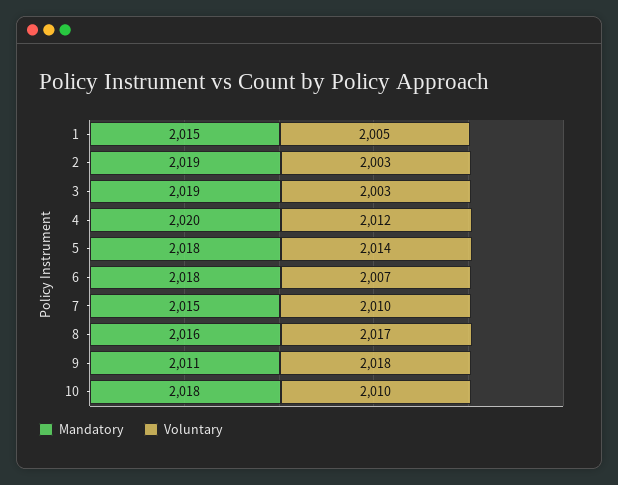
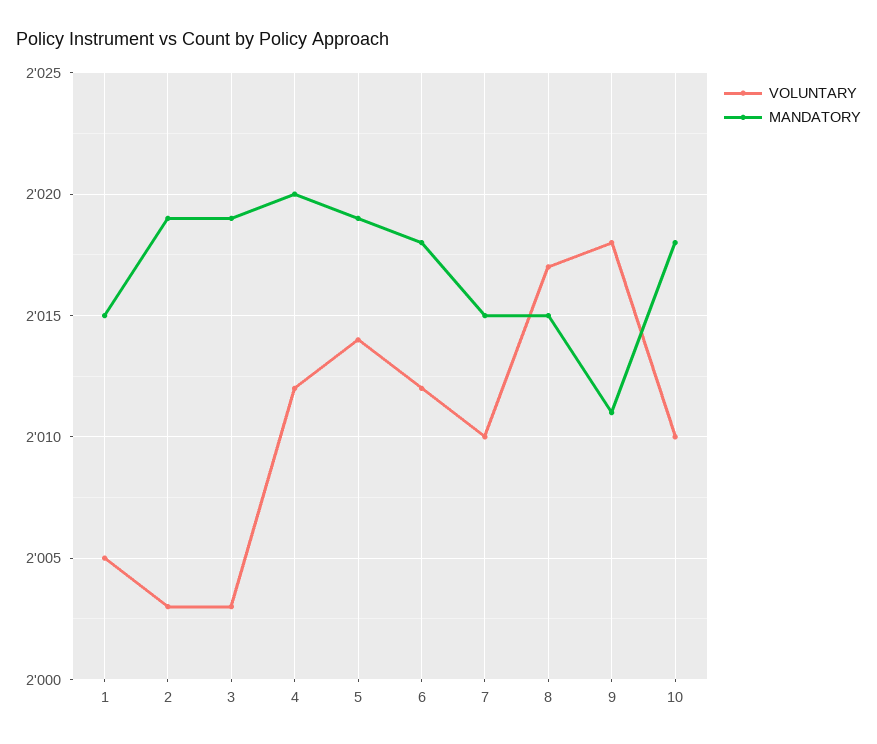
  {
    "Mandatory": {
      "1": 2015,
      "2": 2019,
      "3": 2019,
      "4": 2020,
-     "5": 2018,
+     "5": 2019,
      "6": 2018,
      "7": 2015,
-     "8": 2016,
+     "8": 2015,
      "9": 2011,
      "10": 2018
    },
    "Voluntary": {
      "1": 2005,
      "2": 2003,
      "3": 2003,
      "4": 2012,
      "5": 2014,
-     "6": 2007,
+     "6": 2012,
      "7": 2010,
      "8": 2017,
      "9": 2018,
      "10": 2010
    }
  }

